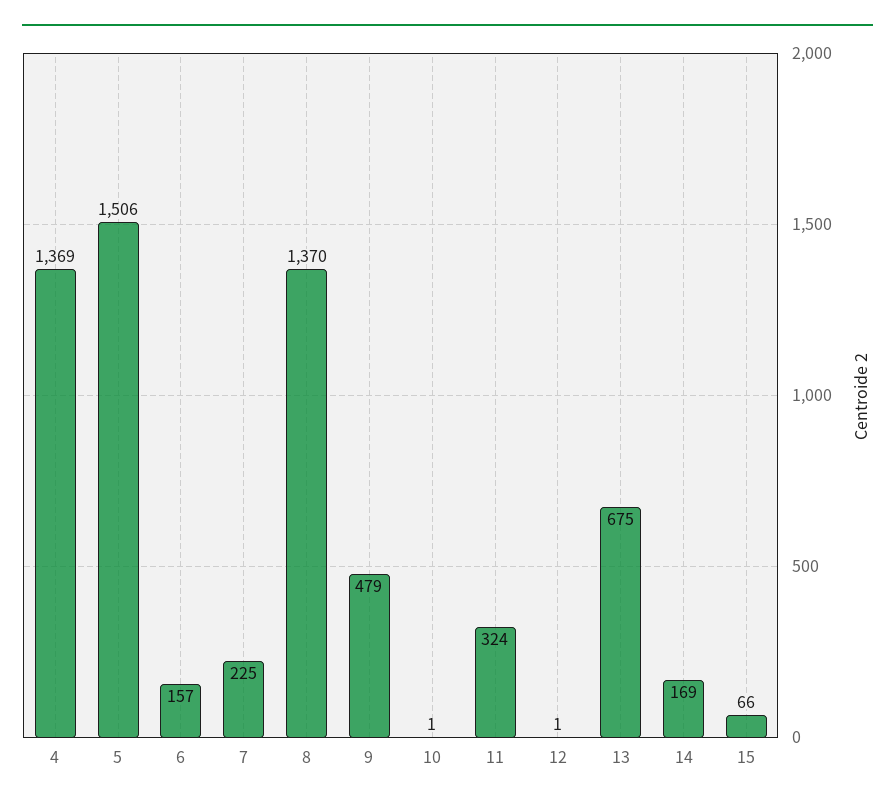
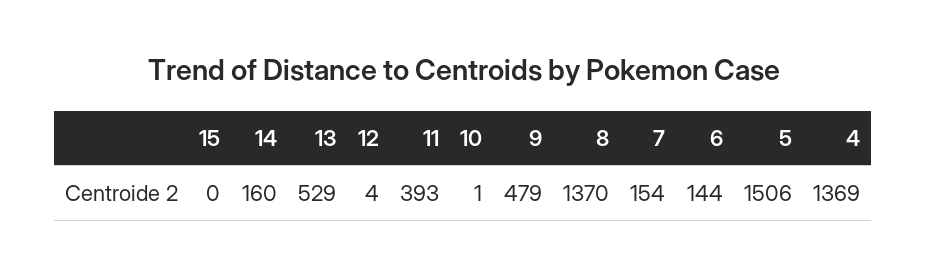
  {
    "4": 1369,
    "5": 1506,
-   "6": 157,
+   "6": 144,
-   "7": 225,
+   "7": 154,
    "8": 1370,
    "9": 479,
    "10": 1,
-   "11": 324,
+   "11": 393,
-   "12": 1,
+   "12": 4,
-   "13": 675,
+   "13": 529,
-   "14": 169,
+   "14": 160,
-   "15": 66
+   "15": 0
  }

